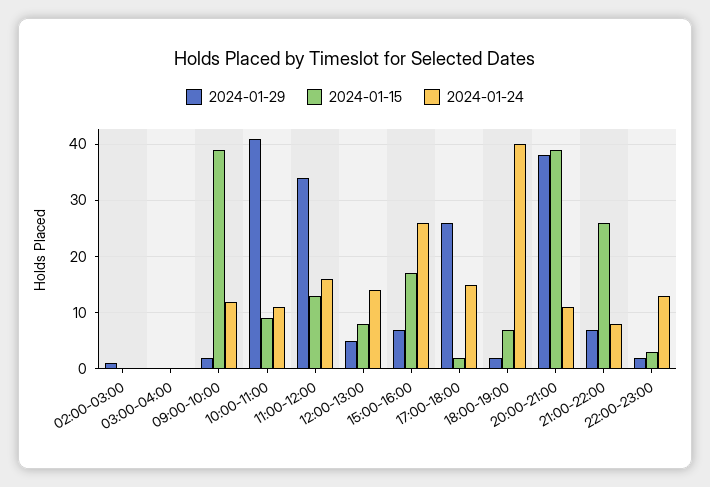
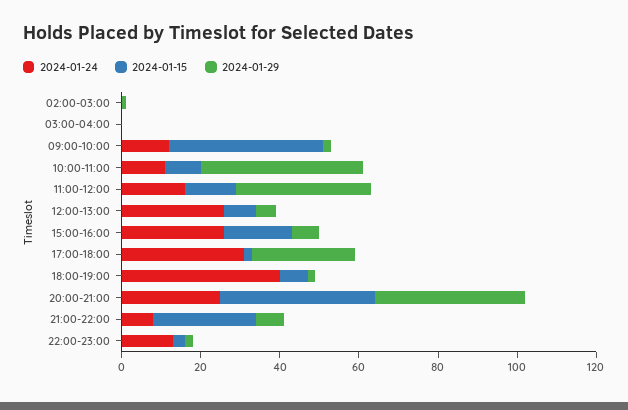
  {
    "2024-01-29": {
      "02:00-03:00": 0,
      "03:00-04:00": 0,
      "09:00-10:00": 0,
      "10:00-11:00": 40,
      "11:00-12:00": 35,
      "12:00-13:00": 5,
      "15:00-16:00": 5,
      "17:00-18:00": 25,
      "18:00-19:00": 0,
      "20:00-21:00": 40,
      "21:00-22:00": 5,
      "22:00-23:00": 0
    },
    "2024-01-15": {
      "02:00-03:00": 0,
      "03:00-04:00": 0,
      "09:00-10:00": 40,
      "10:00-11:00": 10,
      "11:00-12:00": 15,
      "12:00-13:00": 10,
      "15:00-16:00": 15,
      "17:00-18:00": 0,
      "18:00-19:00": 5,
      "20:00-21:00": 40,
      "21:00-22:00": 25,
      "22:00-23:00": 5
    },
    "2024-01-24": {
      "02:00-03:00": 0,
      "03:00-04:00": 0,
      "09:00-10:00": 10,
      "10:00-11:00": 10,
      "11:00-12:00": 15,
-     "12:00-13:00": 15,
+     "12:00-13:00": 25,
      "15:00-16:00": 25,
-     "17:00-18:00": 15,
+     "17:00-18:00": 30,
      "18:00-19:00": 40,
-     "20:00-21:00": 10,
+     "20:00-21:00": 25,
      "21:00-22:00": 10,
      "22:00-23:00": 15
    }
  }

